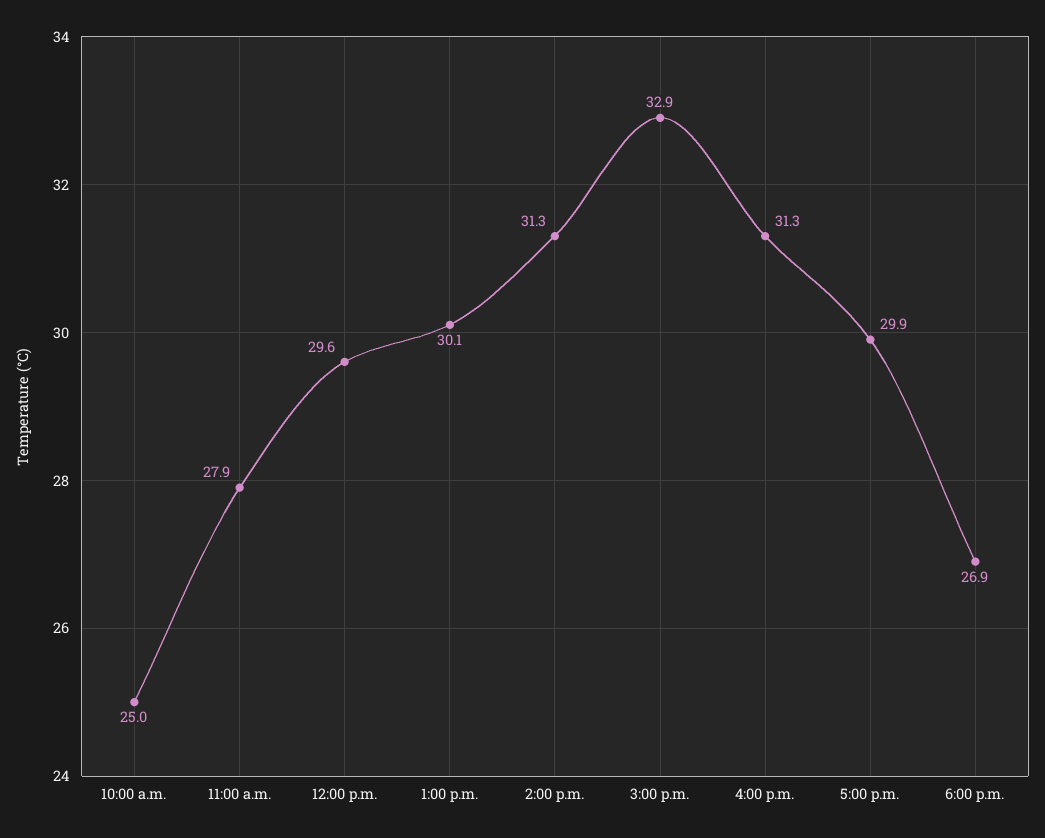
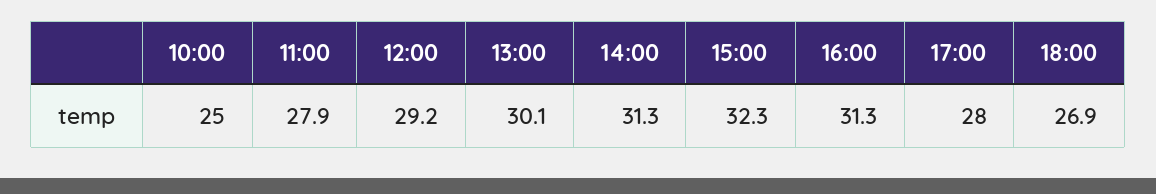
  {
    "10:00 a.m.": 25,
    "11:00 a.m.": 27.9,
-   "12:00 p.m.": 29.6,
+   "12:00 p.m.": 29.2,
    "1:00 p.m.": 30.1,
    "2:00 p.m.": 31.3,
-   "3:00 p.m.": 32.9,
+   "3:00 p.m.": 32.3,
    "4:00 p.m.": 31.3,
-   "5:00 p.m.": 29.9,
+   "5:00 p.m.": 28,
    "6:00 p.m.": 26.9
  }

